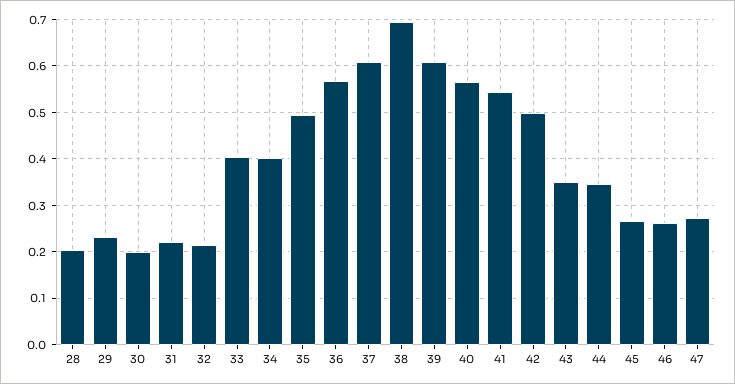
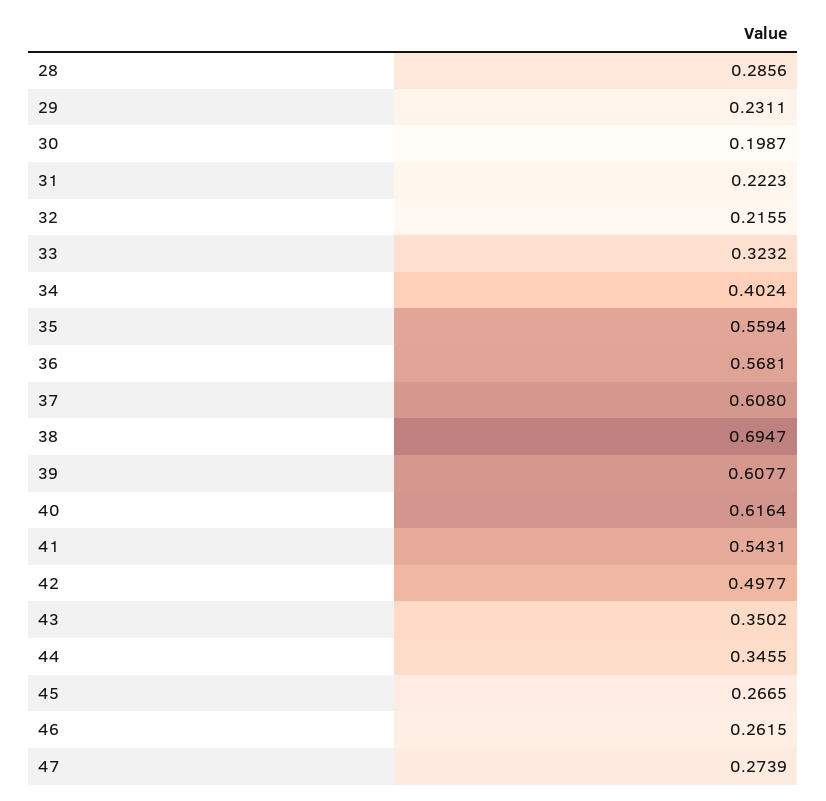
  {
-   "28": 0.2,
+   "28": 0.2856,
    "29": 0.2311,
    "30": 0.1987,
    "31": 0.2223,
    "32": 0.2155,
-   "33": 0.4,
+   "33": 0.3232,
    "34": 0.4024,
-   "35": 0.5,
+   "35": 0.5594,
    "36": 0.5681,
    "37": 0.608,
    "38": 0.6947,
    "39": 0.6077,
-   "40": 0.56,
+   "40": 0.6164,
    "41": 0.5431,
    "42": 0.4977,
    "43": 0.3502,
    "44": 0.3455,
    "45": 0.2665,
    "46": 0.2615,
    "47": 0.2739
  }

